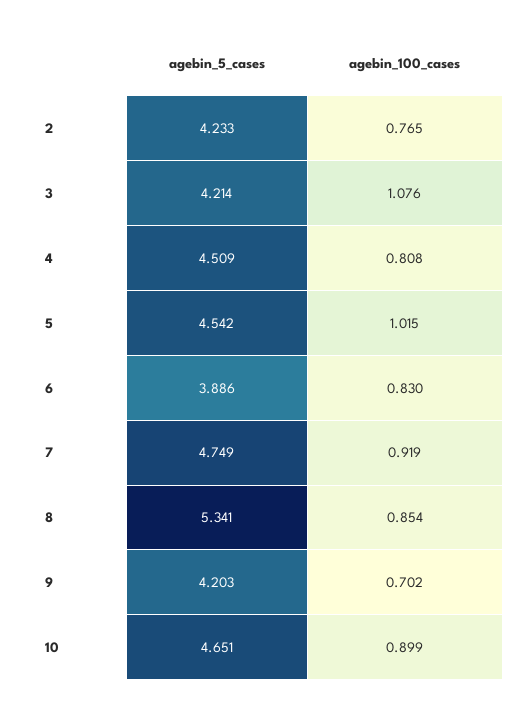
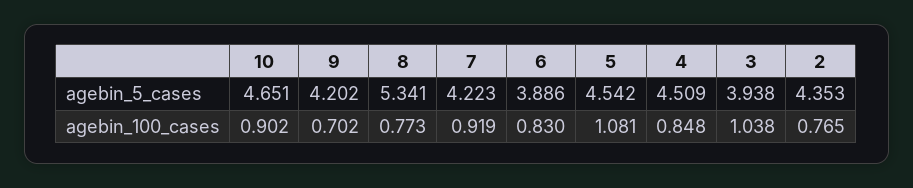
  {
    "agebin_5_cases": {
-     "2": 4.233,
+     "2": 4.353,
-     "3": 4.214,
+     "3": 3.938,
      "4": 4.509,
      "5": 4.542,
      "6": 3.886,
-     "7": 4.749,
+     "7": 4.223,
      "8": 5.341,
-     "9": 4.203,
+     "9": 4.202,
      "10": 4.651
    },
    "agebin_100_cases": {
      "2": 0.765,
-     "3": 1.076,
+     "3": 1.038,
-     "4": 0.808,
+     "4": 0.848,
-     "5": 1.015,
+     "5": 1.081,
      "6": 0.83,
      "7": 0.919,
-     "8": 0.854,
+     "8": 0.773,
      "9": 0.702,
-     "10": 0.899
+     "10": 0.902
    }
  }

